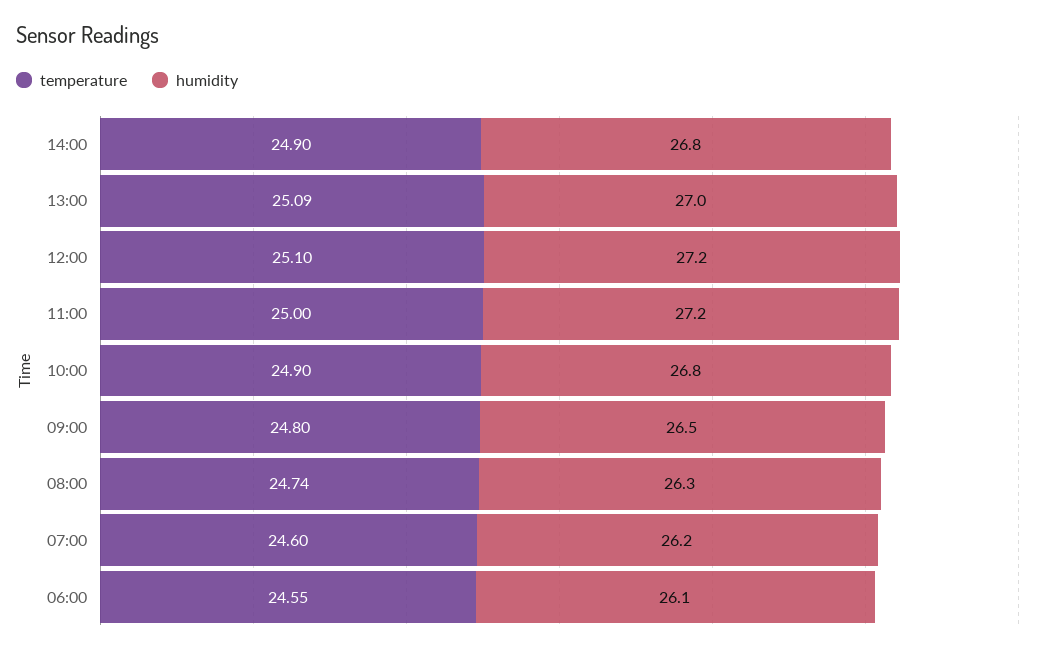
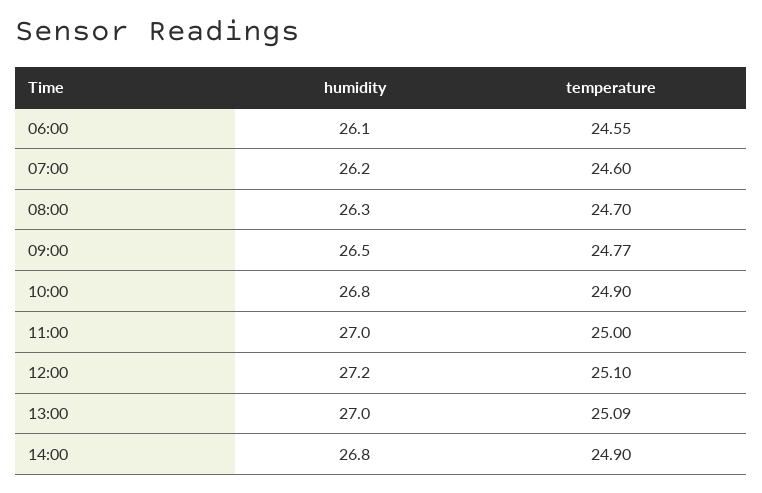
  {
    "temperature": {
      "14:00": 24.9,
      "13:00": 25.09,
      "12:00": 25.1,
      "11:00": 25,
      "10:00": 24.9,
-     "09:00": 24.8,
+     "09:00": 24.77,
-     "08:00": 24.74,
+     "08:00": 24.7,
      "07:00": 24.6,
      "06:00": 24.55
    },
    "humidity": {
      "14:00": 26.8,
      "13:00": 27,
      "12:00": 27.2,
-     "11:00": 27.2,
+     "11:00": 27,
      "10:00": 26.8,
      "09:00": 26.5,
      "08:00": 26.3,
      "07:00": 26.2,
      "06:00": 26.1
    }
  }

